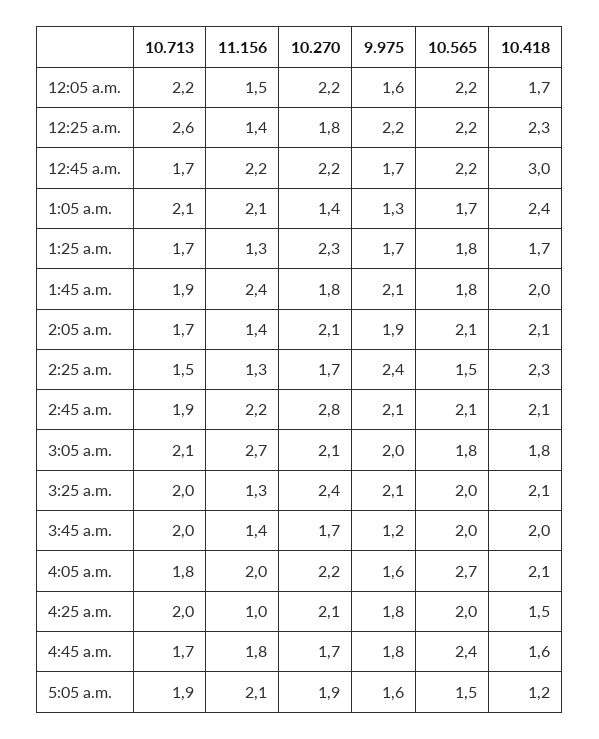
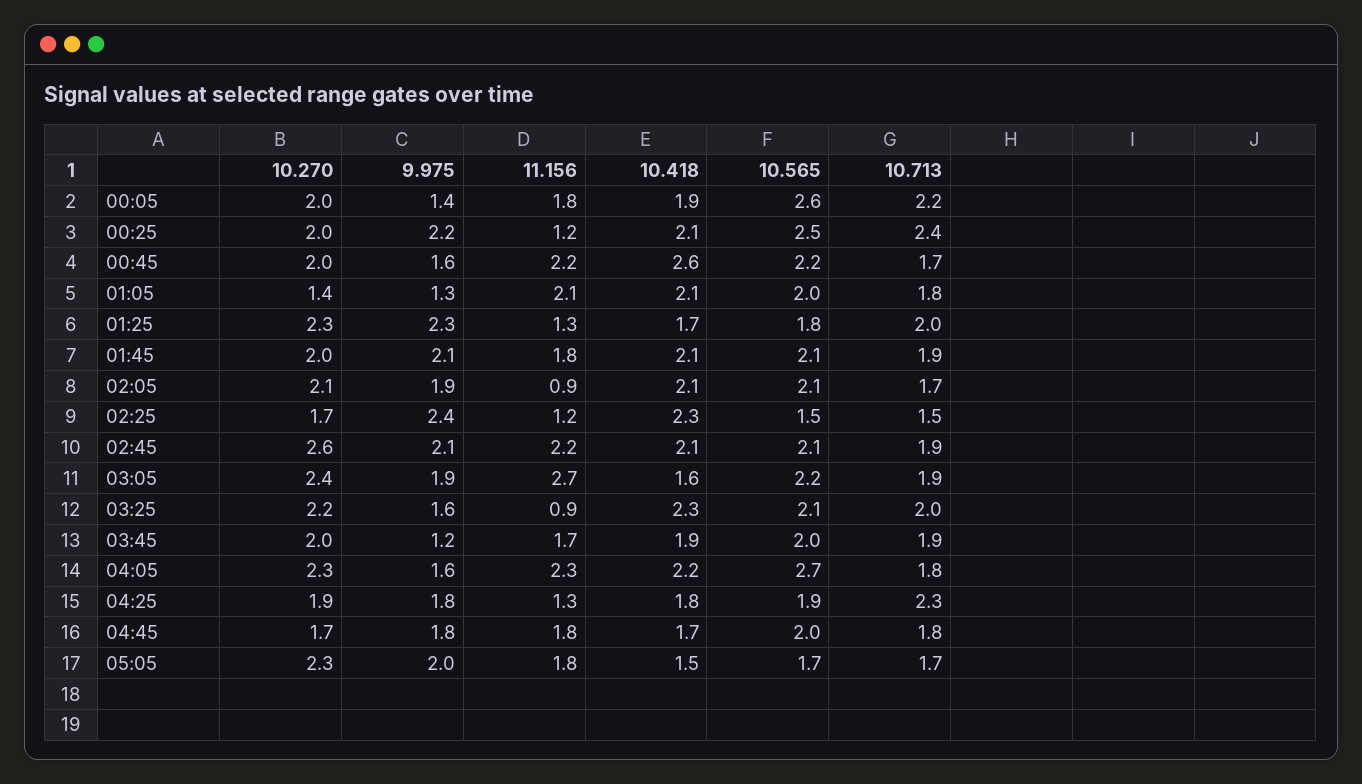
  {
    "10.713": {
      "12:05 a.m.": 2.2,
-     "12:25 a.m.": 2.6,
+     "12:25 a.m.": 2.4,
      "12:45 a.m.": 1.7,
-     "1:05 a.m.": 2.1,
+     "1:05 a.m.": 1.8,
-     "1:25 a.m.": 1.7,
+     "1:25 a.m.": 2,
      "1:45 a.m.": 1.9,
      "2:05 a.m.": 1.7,
      "2:25 a.m.": 1.5,
      "2:45 a.m.": 1.9,
-     "3:05 a.m.": 2.1,
+     "3:05 a.m.": 1.9,
      "3:25 a.m.": 2,
-     "3:45 a.m.": 2,
+     "3:45 a.m.": 1.9,
      "4:05 a.m.": 1.8,
-     "4:25 a.m.": 2,
+     "4:25 a.m.": 2.3,
-     "4:45 a.m.": 1.7,
+     "4:45 a.m.": 1.8,
-     "5:05 a.m.": 1.9
+     "5:05 a.m.": 1.7
    },
    "11.156": {
-     "12:05 a.m.": 1.5,
+     "12:05 a.m.": 1.8,
-     "12:25 a.m.": 1.4,
+     "12:25 a.m.": 1.2,
      "12:45 a.m.": 2.2,
      "1:05 a.m.": 2.1,
      "1:25 a.m.": 1.3,
-     "1:45 a.m.": 2.4,
+     "1:45 a.m.": 1.8,
-     "2:05 a.m.": 1.4,
+     "2:05 a.m.": 0.9,
-     "2:25 a.m.": 1.3,
+     "2:25 a.m.": 1.2,
      "2:45 a.m.": 2.2,
      "3:05 a.m.": 2.7,
-     "3:25 a.m.": 1.3,
+     "3:25 a.m.": 0.9,
-     "3:45 a.m.": 1.4,
+     "3:45 a.m.": 1.7,
-     "4:05 a.m.": 2,
+     "4:05 a.m.": 2.3,
-     "4:25 a.m.": 1,
+     "4:25 a.m.": 1.3,
      "4:45 a.m.": 1.8,
-     "5:05 a.m.": 2.1
+     "5:05 a.m.": 1.8
    },
    "10.270": {
-     "12:05 a.m.": 2.2,
+     "12:05 a.m.": 2,
-     "12:25 a.m.": 1.8,
+     "12:25 a.m.": 2,
-     "12:45 a.m.": 2.2,
+     "12:45 a.m.": 2,
      "1:05 a.m.": 1.4,
      "1:25 a.m.": 2.3,
-     "1:45 a.m.": 1.8,
+     "1:45 a.m.": 2,
      "2:05 a.m.": 2.1,
      "2:25 a.m.": 1.7,
-     "2:45 a.m.": 2.8,
+     "2:45 a.m.": 2.6,
-     "3:05 a.m.": 2.1,
+     "3:05 a.m.": 2.4,
-     "3:25 a.m.": 2.4,
+     "3:25 a.m.": 2.2,
-     "3:45 a.m.": 1.7,
+     "3:45 a.m.": 2,
-     "4:05 a.m.": 2.2,
+     "4:05 a.m.": 2.3,
-     "4:25 a.m.": 2.1,
+     "4:25 a.m.": 1.9,
      "4:45 a.m.": 1.7,
-     "5:05 a.m.": 1.9
+     "5:05 a.m.": 2.3
    },
    "9.975": {
-     "12:05 a.m.": 1.6,
+     "12:05 a.m.": 1.4,
      "12:25 a.m.": 2.2,
-     "12:45 a.m.": 1.7,
+     "12:45 a.m.": 1.6,
      "1:05 a.m.": 1.3,
-     "1:25 a.m.": 1.7,
+     "1:25 a.m.": 2.3,
      "1:45 a.m.": 2.1,
      "2:05 a.m.": 1.9,
      "2:25 a.m.": 2.4,
      "2:45 a.m.": 2.1,
-     "3:05 a.m.": 2,
+     "3:05 a.m.": 1.9,
-     "3:25 a.m.": 2.1,
+     "3:25 a.m.": 1.6,
      "3:45 a.m.": 1.2,
      "4:05 a.m.": 1.6,
      "4:25 a.m.": 1.8,
      "4:45 a.m.": 1.8,
-     "5:05 a.m.": 1.6
+     "5:05 a.m.": 2
    },
    "10.565": {
-     "12:05 a.m.": 2.2,
+     "12:05 a.m.": 2.6,
-     "12:25 a.m.": 2.2,
+     "12:25 a.m.": 2.5,
      "12:45 a.m.": 2.2,
-     "1:05 a.m.": 1.7,
+     "1:05 a.m.": 2,
      "1:25 a.m.": 1.8,
-     "1:45 a.m.": 1.8,
+     "1:45 a.m.": 2.1,
      "2:05 a.m.": 2.1,
      "2:25 a.m.": 1.5,
      "2:45 a.m.": 2.1,
-     "3:05 a.m.": 1.8,
+     "3:05 a.m.": 2.2,
-     "3:25 a.m.": 2,
+     "3:25 a.m.": 2.1,
      "3:45 a.m.": 2,
      "4:05 a.m.": 2.7,
-     "4:25 a.m.": 2,
+     "4:25 a.m.": 1.9,
-     "4:45 a.m.": 2.4,
+     "4:45 a.m.": 2,
-     "5:05 a.m.": 1.5
+     "5:05 a.m.": 1.7
    },
    "10.418": {
-     "12:05 a.m.": 1.7,
+     "12:05 a.m.": 1.9,
-     "12:25 a.m.": 2.3,
+     "12:25 a.m.": 2.1,
-     "12:45 a.m.": 3,
+     "12:45 a.m.": 2.6,
-     "1:05 a.m.": 2.4,
+     "1:05 a.m.": 2.1,
      "1:25 a.m.": 1.7,
-     "1:45 a.m.": 2,
+     "1:45 a.m.": 2.1,
      "2:05 a.m.": 2.1,
      "2:25 a.m.": 2.3,
      "2:45 a.m.": 2.1,
-     "3:05 a.m.": 1.8,
+     "3:05 a.m.": 1.6,
-     "3:25 a.m.": 2.1,
+     "3:25 a.m.": 2.3,
-     "3:45 a.m.": 2,
+     "3:45 a.m.": 1.9,
-     "4:05 a.m.": 2.1,
+     "4:05 a.m.": 2.2,
-     "4:25 a.m.": 1.5,
+     "4:25 a.m.": 1.8,
-     "4:45 a.m.": 1.6,
+     "4:45 a.m.": 1.7,
-     "5:05 a.m.": 1.2
+     "5:05 a.m.": 1.5
    }
  }

